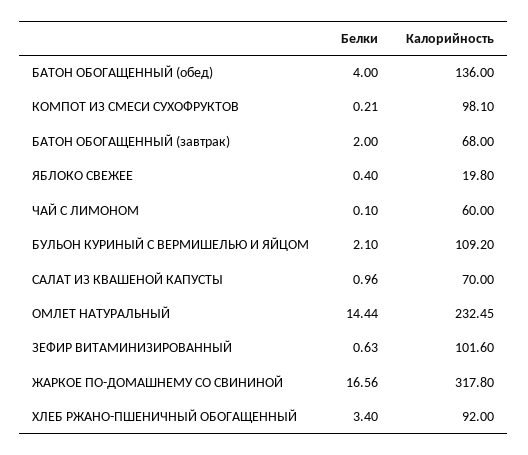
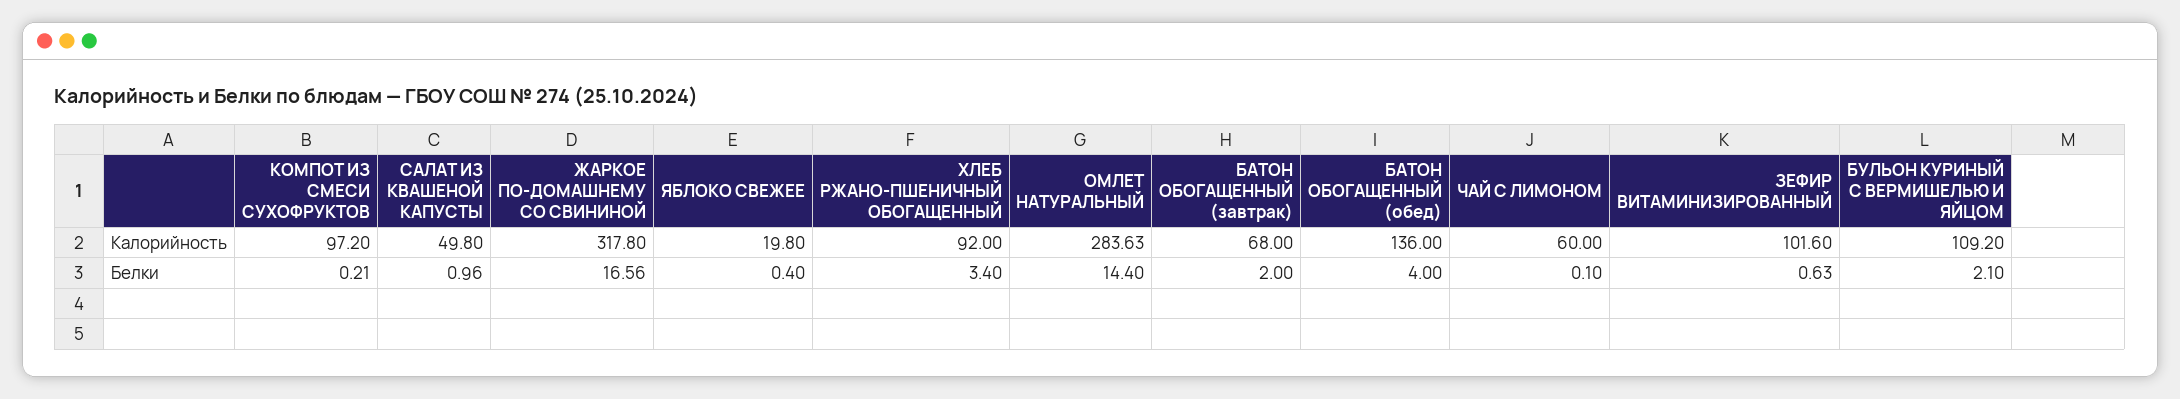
  {
    "Белки": {
      "БАТОН ОБОГАЩЕННЫЙ (обед)": 4,
      "КОМПОТ ИЗ СМЕСИ СУХОФРУКТОВ": 0.21,
      "БАТОН ОБОГАЩЕННЫЙ (завтрак)": 2,
      "ЯБЛОКО СВЕЖЕЕ": 0.4,
      "ЧАЙ С ЛИМОНОМ": 0.1,
      "БУЛЬОН КУРИНЫЙ С ВЕРМИШЕЛЬЮ И ЯЙЦОМ": 2.1,
      "САЛАТ ИЗ КВАШЕНОЙ КАПУСТЫ": 0.96,
-     "ОМЛЕТ НАТУРАЛЬНЫЙ": 14.44,
+     "ОМЛЕТ НАТУРАЛЬНЫЙ": 14.4,
      "ЗЕФИР ВИТАМИНИЗИРОВАННЫЙ": 0.63,
      "ЖАРКОЕ ПО-ДОМАШНЕМУ СО СВИНИНОЙ": 16.56,
      "ХЛЕБ РЖАНО-ПШЕНИЧНЫЙ ОБОГАЩЕННЫЙ": 3.4
    },
    "Калорийность": {
      "БАТОН ОБОГАЩЕННЫЙ (обед)": 136,
-     "КОМПОТ ИЗ СМЕСИ СУХОФРУКТОВ": 98.1,
+     "КОМПОТ ИЗ СМЕСИ СУХОФРУКТОВ": 97.2,
      "БАТОН ОБОГАЩЕННЫЙ (завтрак)": 68,
      "ЯБЛОКО СВЕЖЕЕ": 19.8,
      "ЧАЙ С ЛИМОНОМ": 60,
      "БУЛЬОН КУРИНЫЙ С ВЕРМИШЕЛЬЮ И ЯЙЦОМ": 109.2,
-     "САЛАТ ИЗ КВАШЕНОЙ КАПУСТЫ": 70,
+     "САЛАТ ИЗ КВАШЕНОЙ КАПУСТЫ": 49.8,
-     "ОМЛЕТ НАТУРАЛЬНЫЙ": 232.45,
+     "ОМЛЕТ НАТУРАЛЬНЫЙ": 283.63,
      "ЗЕФИР ВИТАМИНИЗИРОВАННЫЙ": 101.6,
      "ЖАРКОЕ ПО-ДОМАШНЕМУ СО СВИНИНОЙ": 317.8,
      "ХЛЕБ РЖАНО-ПШЕНИЧНЫЙ ОБОГАЩЕННЫЙ": 92
    }
  }

